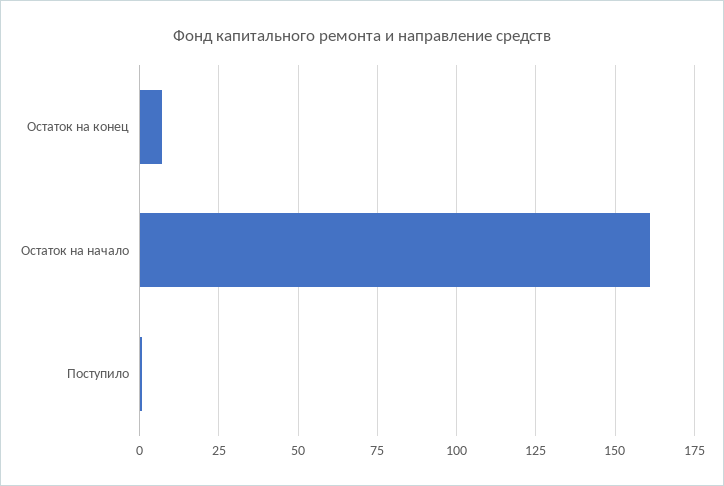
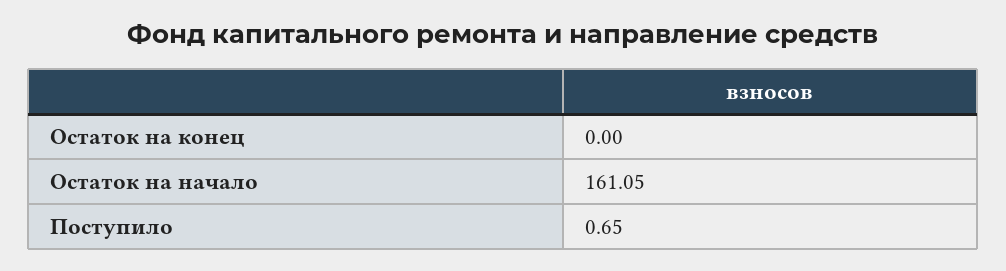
  {
-   "Остаток на конец": 7.5,
+   "Остаток на конец": 0,
    "Остаток на начало": 161.05,
    "Поступило": 0.65
  }

